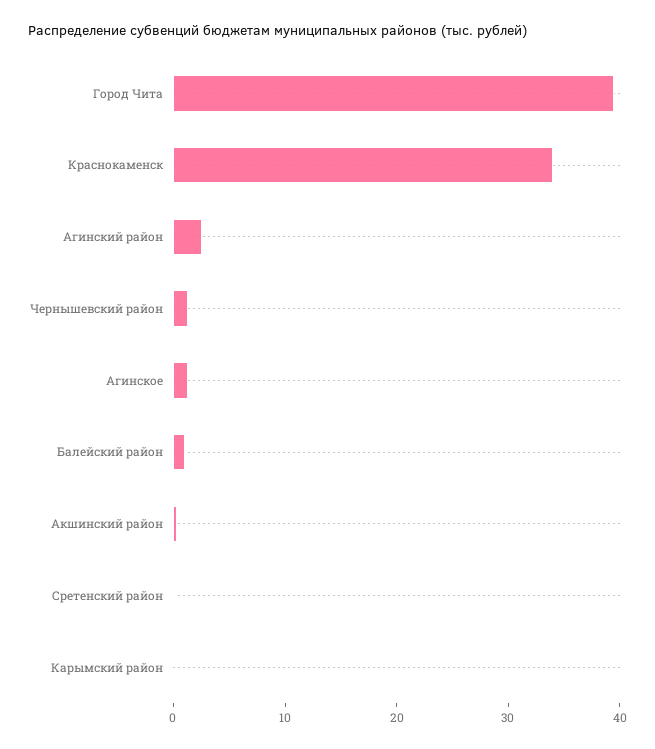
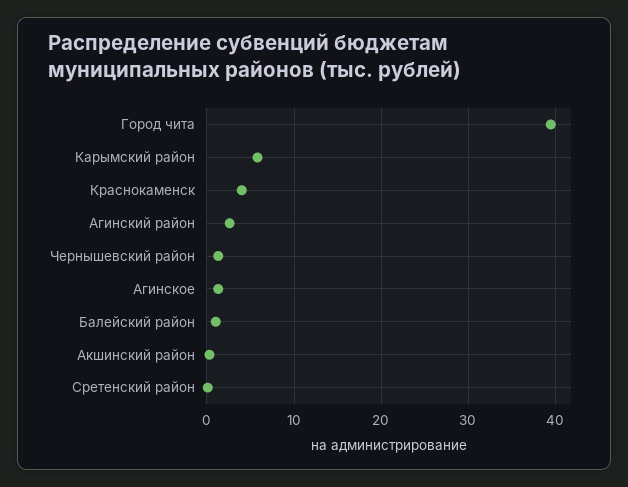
  {
    "Город Чита": 40,
-   "Краснокаменск": 34,
+   "Краснокаменск": 4,
    "Агинский район": 3,
    "Чернышевский район": 1,
    "Агинское": 1,
    "Балейский район": 1,
    "Акшинский район": 0,
    "Сретенский район": 0,
-   "Карымский район": 0
+   "Карымский район": 6
  }

